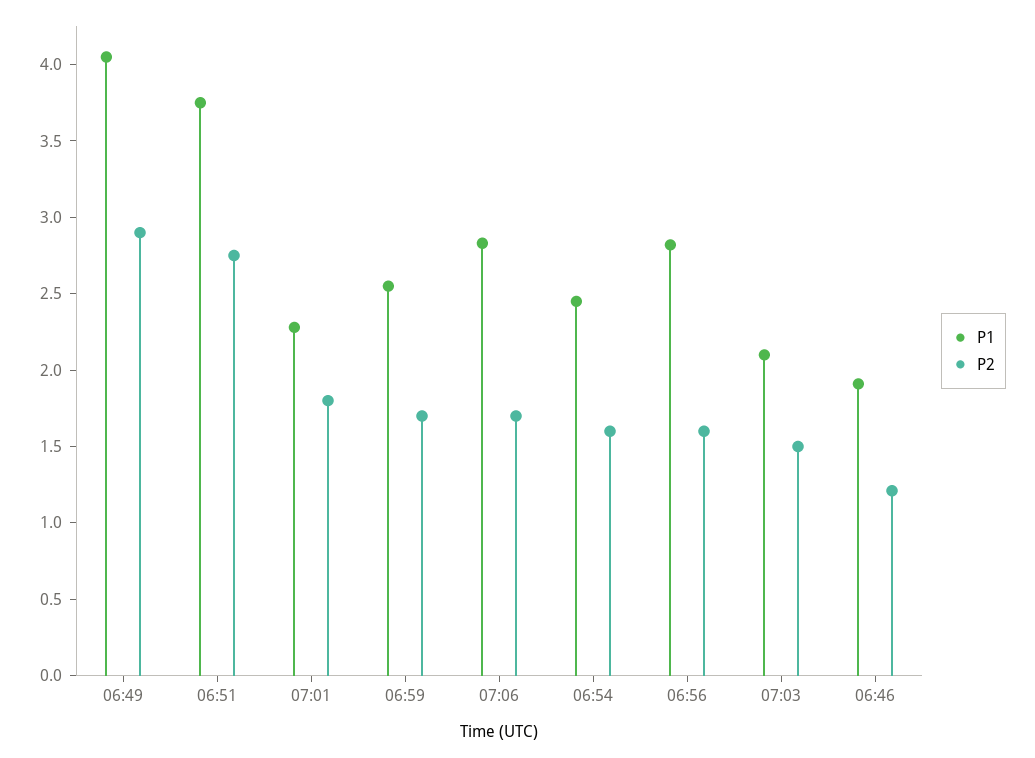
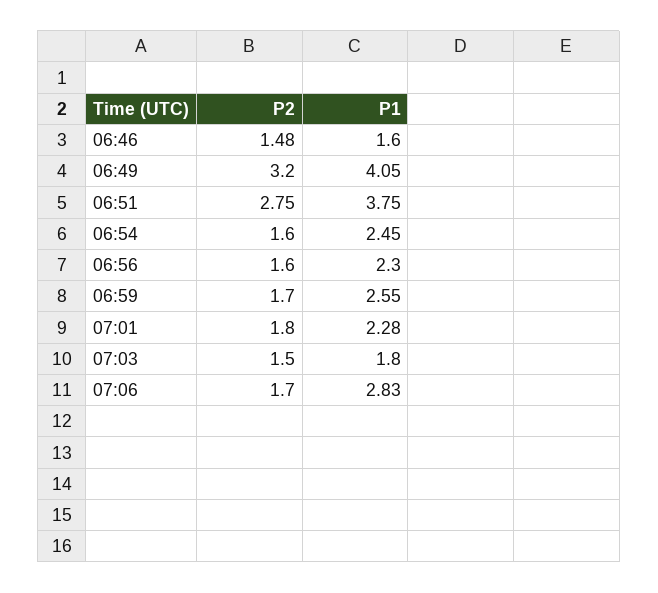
  {
    "P1": {
      "06:49": 4.05,
      "06:51": 3.75,
      "07:01": 2.28,
      "06:59": 2.55,
      "07:06": 2.83,
      "06:54": 2.45,
-     "06:56": 2.8,
+     "06:56": 2.3,
-     "07:03": 2.1,
+     "07:03": 1.8,
-     "06:46": 1.9
+     "06:46": 1.6
    },
    "P2": {
-     "06:49": 2.9,
+     "06:49": 3.2,
      "06:51": 2.75,
      "07:01": 1.8,
      "06:59": 1.7,
      "07:06": 1.7,
      "06:54": 1.6,
      "06:56": 1.6,
      "07:03": 1.5,
-     "06:46": 1.2
+     "06:46": 1.48
    }
  }

